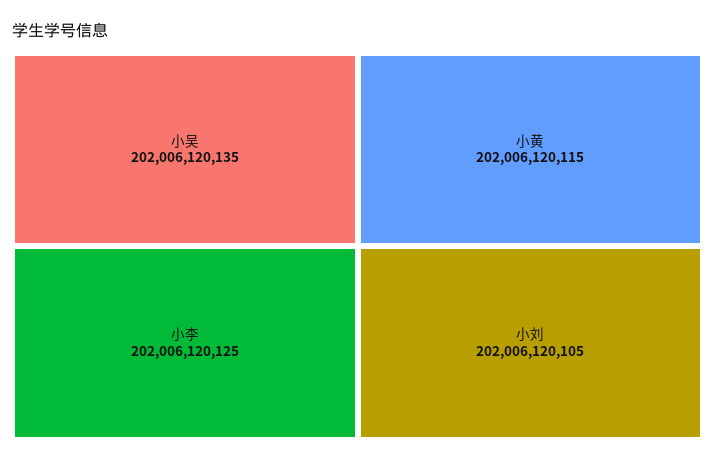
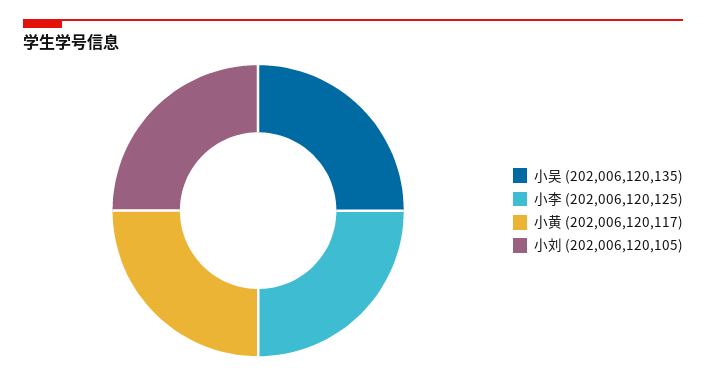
  {
    "小吴": 202006120135,
    "小李": 202006120125,
-   "小黄": 202006120115,
+   "小黄": 202006120117,
    "小刘": 202006120105
  }

